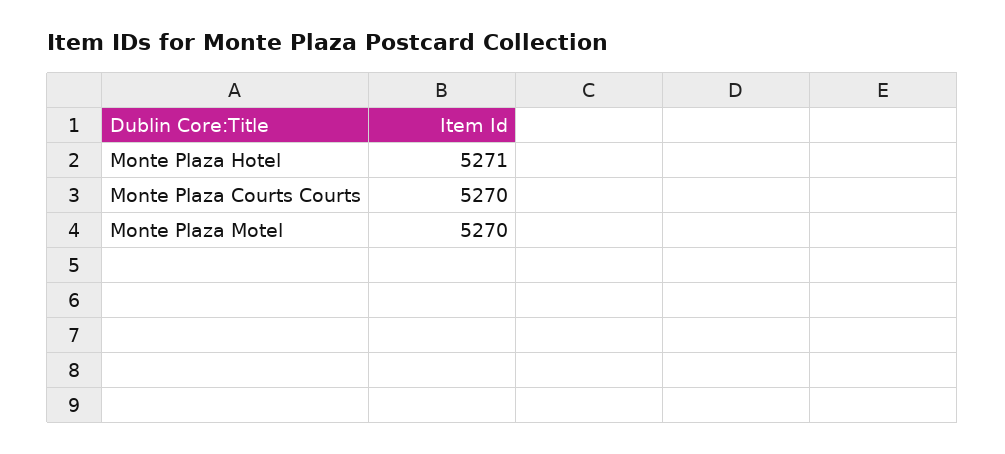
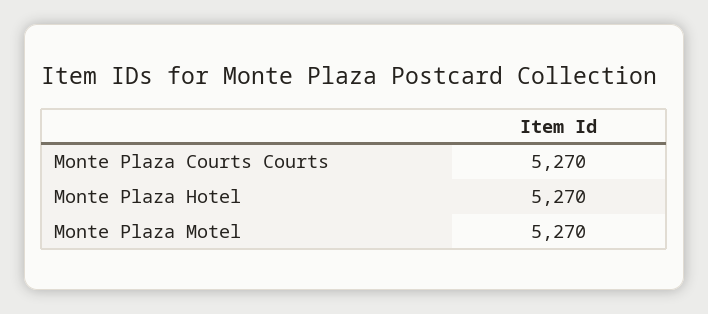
  {
-   "Monte Plaza Hotel": 5271,
+   "Monte Plaza Hotel": 5270,
    "Monte Plaza Courts Courts": 5270,
    "Monte Plaza Motel": 5270
  }

